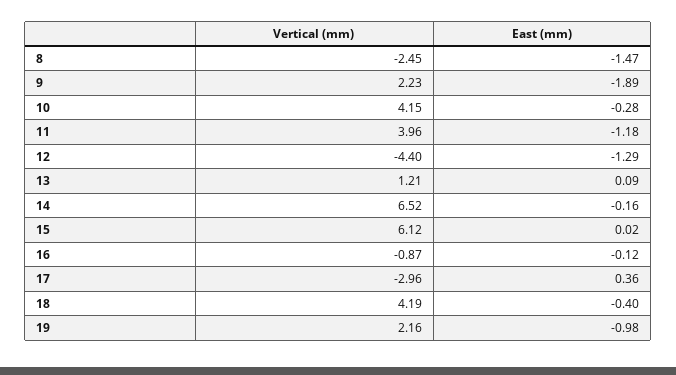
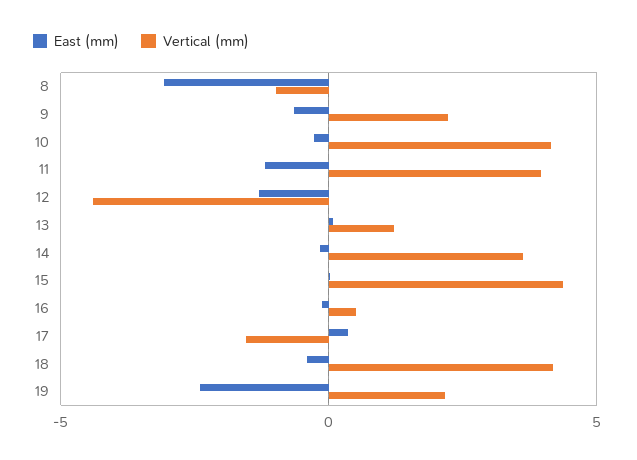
  {
    "Vertical (mm)": {
-     "8": -2.45,
+     "8": -1,
      "9": 2.23,
      "10": 4.15,
      "11": 3.96,
      "12": -4.4,
      "13": 1.21,
-     "14": 6.52,
+     "14": 3.5,
-     "15": 6.12,
+     "15": 4.5,
-     "16": -0.87,
+     "16": 0.5,
-     "17": -2.96,
+     "17": -1.5,
      "18": 4.19,
      "19": 2.16
    },
    "East (mm)": {
-     "8": -1.47,
+     "8": -3,
-     "9": -1.89,
+     "9": -0.5,
      "10": -0.28,
      "11": -1.18,
      "12": -1.29,
      "13": 0.09,
      "14": -0.16,
      "15": 0.02,
      "16": -0.12,
      "17": 0.36,
      "18": -0.4,
-     "19": -0.98
+     "19": -2.5
    }
  }

